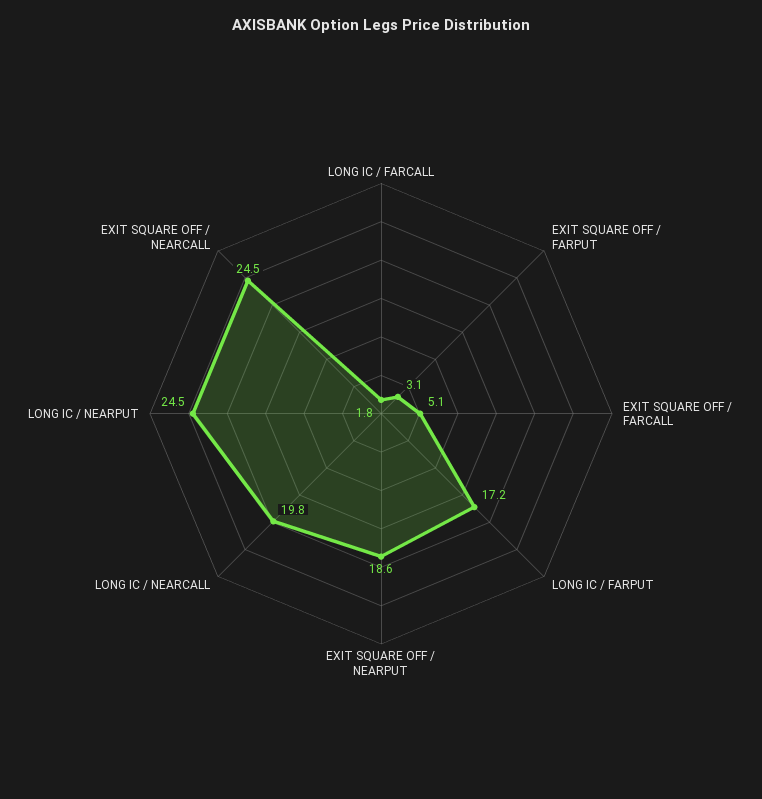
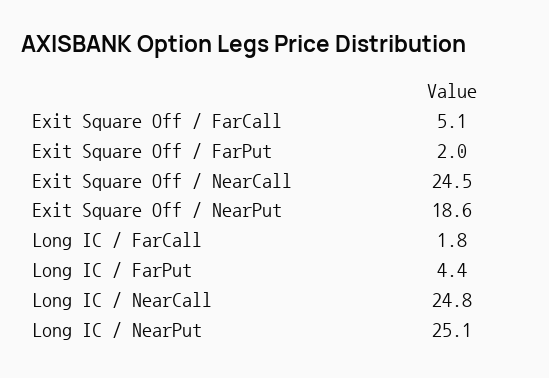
  {
    "LONG IC / FARCALL": 1.8,
-   "EXIT SQUARE OFF / FARPUT": 3.1,
+   "EXIT SQUARE OFF / FARPUT": 2,
    "EXIT SQUARE OFF / FARCALL": 5.1,
-   "LONG IC / FARPUT": 17.2,
+   "LONG IC / FARPUT": 4.4,
    "EXIT SQUARE OFF / NEARPUT": 18.6,
-   "LONG IC / NEARCALL": 19.8,
+   "LONG IC / NEARCALL": 24.8,
-   "LONG IC / NEARPUT": 24.5,
+   "LONG IC / NEARPUT": 25.1,
    "EXIT SQUARE OFF / NEARCALL": 24.5
  }

